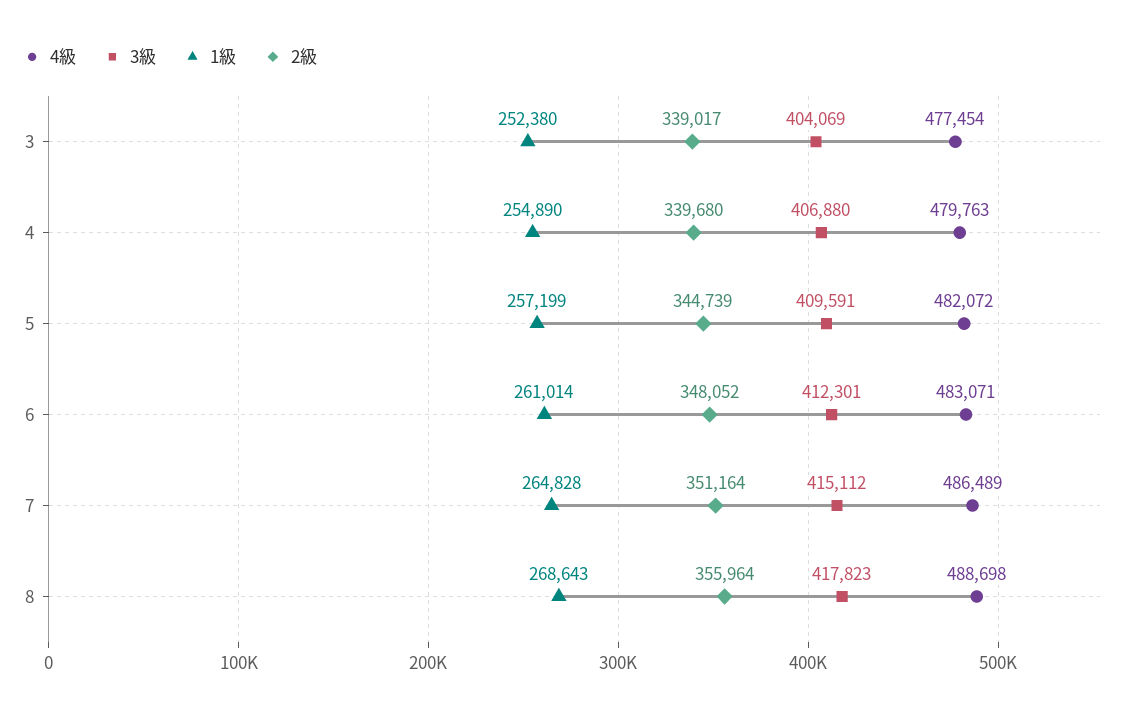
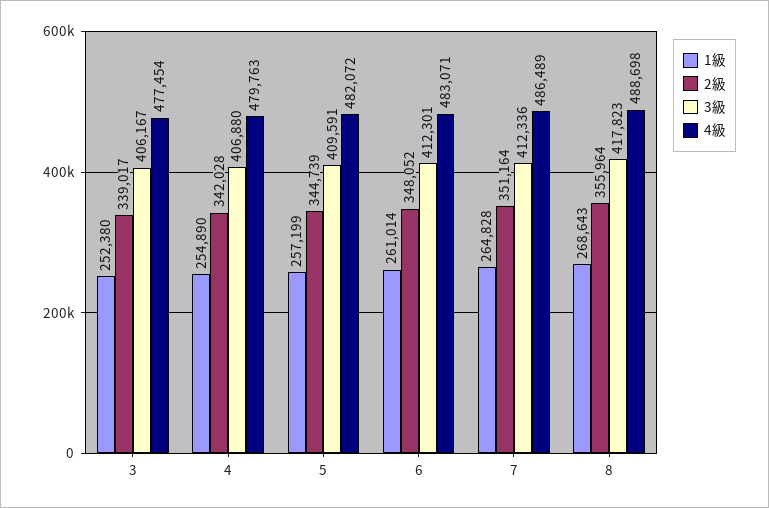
  {
    "4級": {
      "3": 477454,
      "4": 479763,
      "5": 482072,
      "6": 483071,
      "7": 486489,
      "8": 488698
    },
    "3級": {
-     "3": 404069,
+     "3": 406167,
      "4": 406880,
      "5": 409591,
      "6": 412301,
-     "7": 415112,
+     "7": 412336,
      "8": 417823
    },
    "1級": {
      "3": 252380,
      "4": 254890,
      "5": 257199,
      "6": 261014,
      "7": 264828,
      "8": 268643
    },
    "2級": {
      "3": 339017,
-     "4": 339680,
+     "4": 342028,
      "5": 344739,
      "6": 348052,
      "7": 351164,
      "8": 355964
    }
  }

